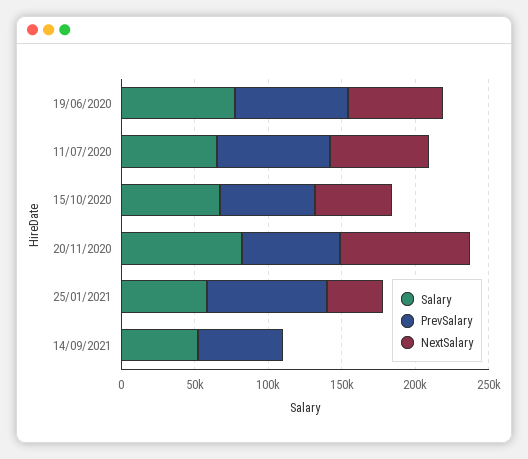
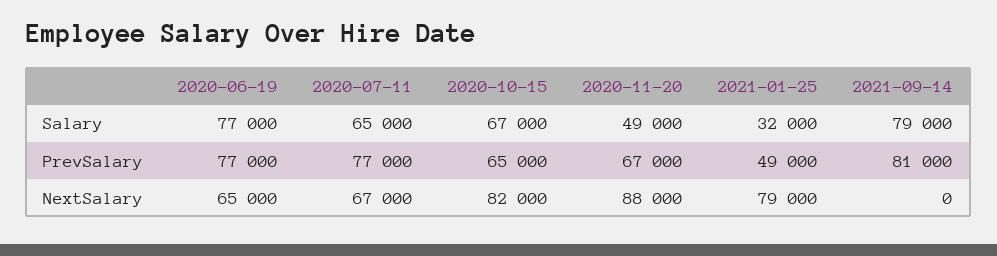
  {
    "Salary": {
      "19/06/2020": 77000,
      "11/07/2020": 65000,
      "15/10/2020": 67000,
-     "20/11/2020": 80000,
+     "20/11/2020": 49000,
-     "25/01/2021": 60000,
+     "25/01/2021": 32000,
-     "14/09/2021": 50000
+     "14/09/2021": 79000
    },
    "PrevSalary": {
      "19/06/2020": 77000,
      "11/07/2020": 77000,
      "15/10/2020": 65000,
      "20/11/2020": 67000,
-     "25/01/2021": 80000,
+     "25/01/2021": 49000,
-     "14/09/2021": 60000
+     "14/09/2021": 81000
    },
    "NextSalary": {
      "19/06/2020": 65000,
      "11/07/2020": 67000,
-     "15/10/2020": 50000,
+     "15/10/2020": 82000,
      "20/11/2020": 88000,
-     "25/01/2021": 40000,
+     "25/01/2021": 79000,
      "14/09/2021": 0
    }
  }

